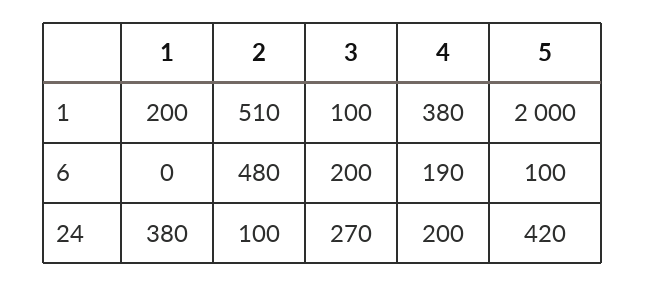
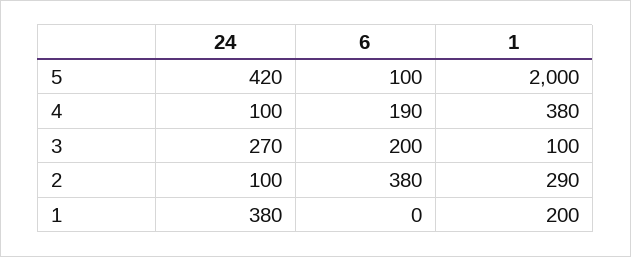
  {
    "1": {
      "1": 200,
      "6": 0,
      "24": 380
    },
    "2": {
-     "1": 510,
+     "1": 290,
-     "6": 480,
+     "6": 380,
      "24": 100
    },
    "3": {
      "1": 100,
      "6": 200,
      "24": 270
    },
    "4": {
      "1": 380,
      "6": 190,
-     "24": 200
+     "24": 100
    },
    "5": {
      "1": 2000,
      "6": 100,
      "24": 420
    }
  }

